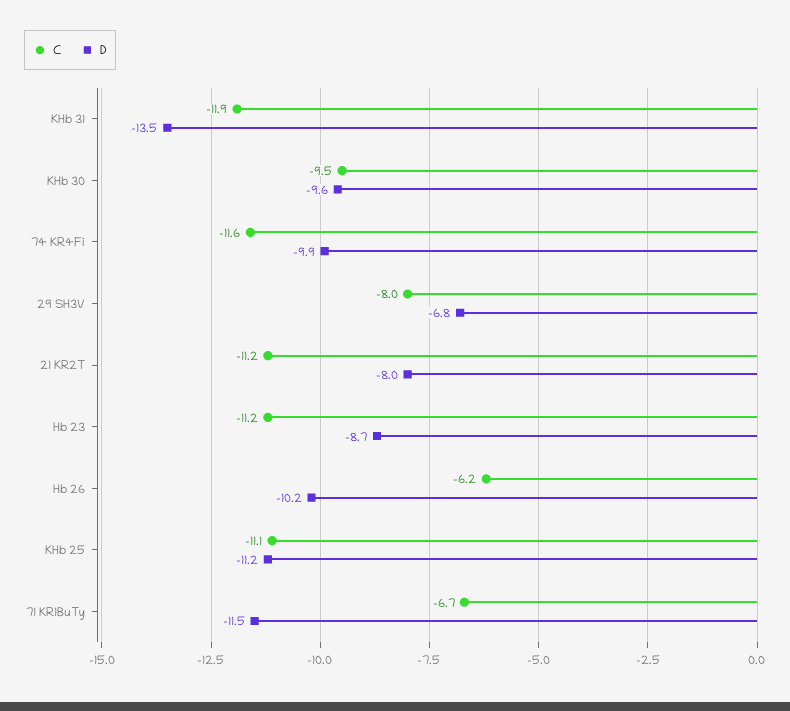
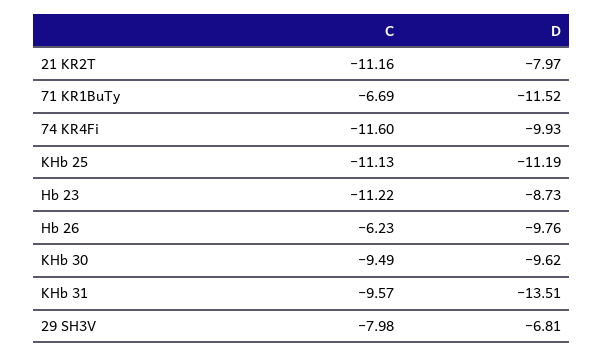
  {
    "C": {
-     "KHb 31": -11.9,
+     "KHb 31": -9.57,
      "KHb 30": -9.49,
      "74 KR4Fi": -11.6,
      "29 SH3V": -7.98,
      "21 KR2T": -11.16,
      "Hb 23": -11.22,
      "Hb 26": -6.23,
      "KHb 25": -11.13,
      "71 KR1BuTy": -6.69
    },
    "D": {
      "KHb 31": -13.51,
      "KHb 30": -9.62,
      "74 KR4Fi": -9.93,
      "29 SH3V": -6.81,
      "21 KR2T": -7.97,
      "Hb 23": -8.73,
-     "Hb 26": -10.2,
+     "Hb 26": -9.76,
      "KHb 25": -11.19,
      "71 KR1BuTy": -11.52
    }
  }

